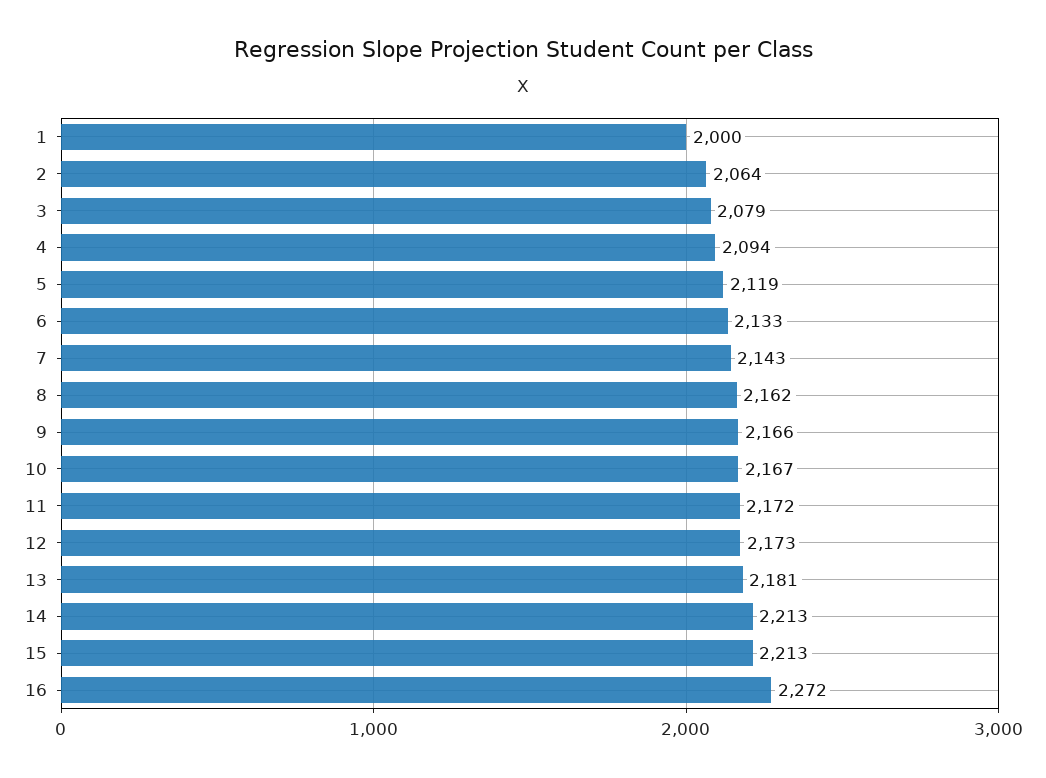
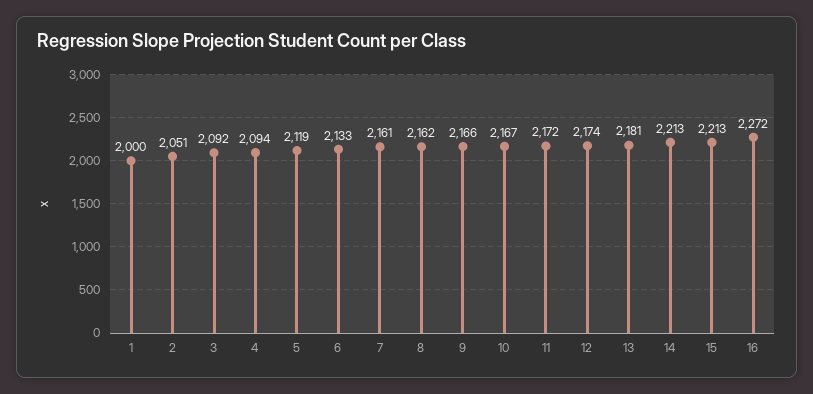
  {
    "1": 2000,
-   "2": 2064,
+   "2": 2051,
-   "3": 2079,
+   "3": 2092,
    "4": 2094,
    "5": 2119,
    "6": 2133,
-   "7": 2143,
+   "7": 2161,
    "8": 2162,
    "9": 2166,
    "10": 2167,
    "11": 2172,
-   "12": 2173,
+   "12": 2174,
    "13": 2181,
    "14": 2213,
    "15": 2213,
    "16": 2272
  }

